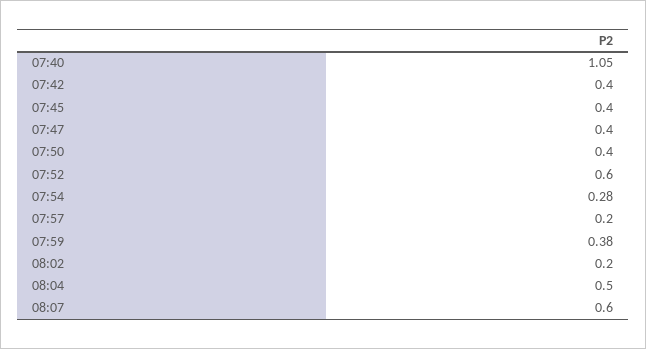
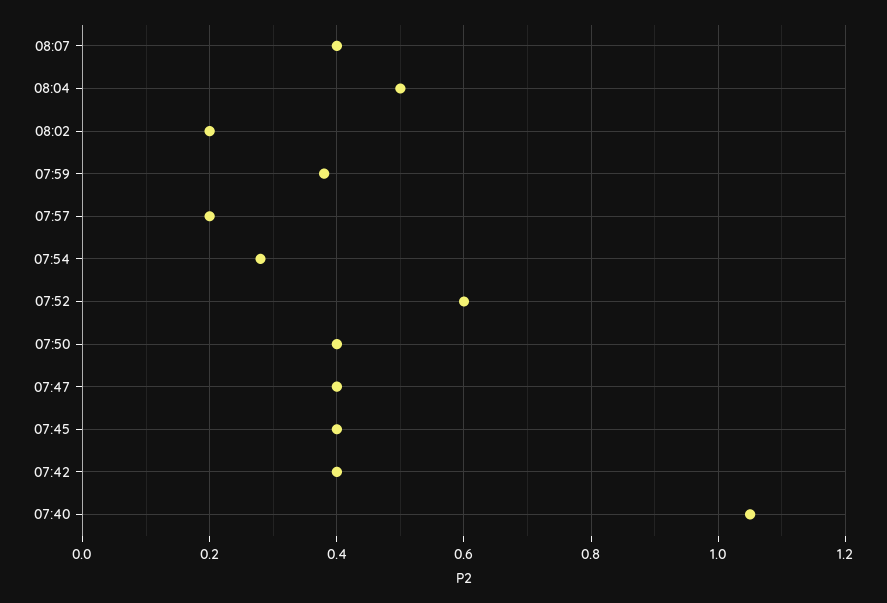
  {
    "07:40": 1.05,
    "07:42": 0.4,
    "07:45": 0.4,
    "07:47": 0.4,
    "07:50": 0.4,
    "07:52": 0.6,
    "07:54": 0.28,
    "07:57": 0.2,
    "07:59": 0.38,
    "08:02": 0.2,
    "08:04": 0.5,
-   "08:07": 0.6
+   "08:07": 0.4
  }

